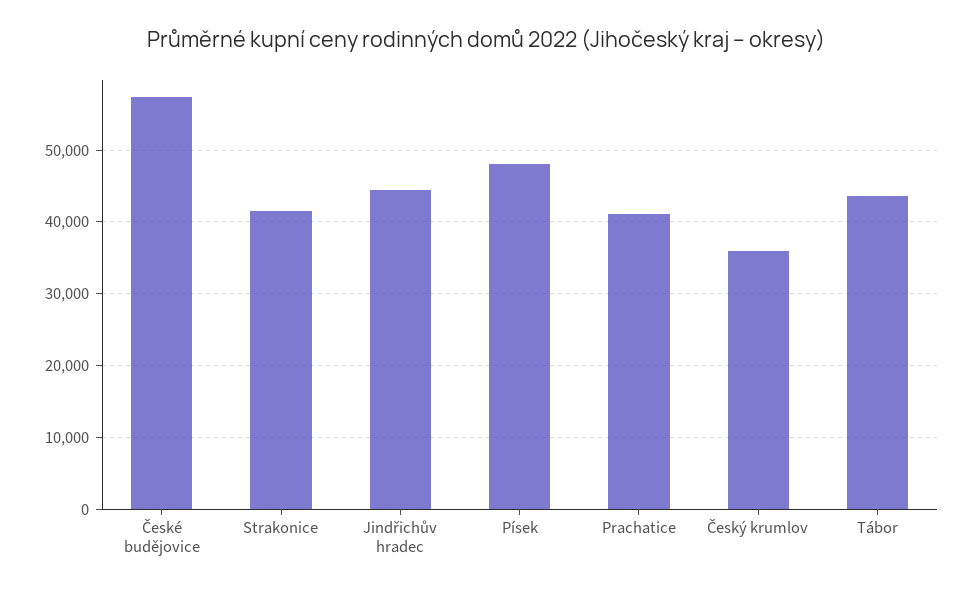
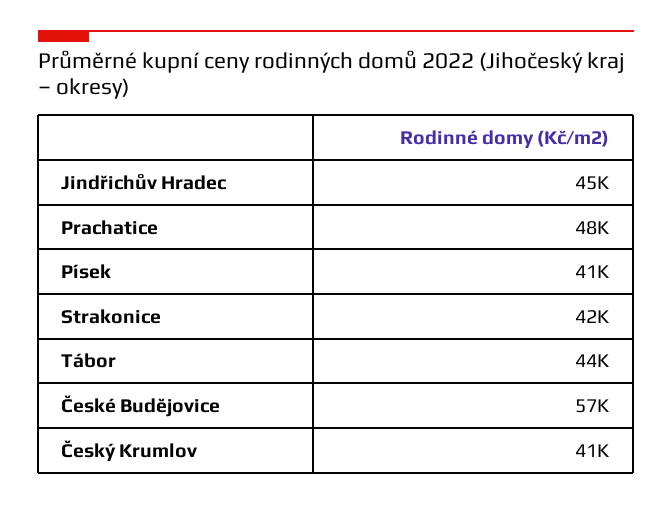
  {
    "České budějovice": 57000,
    "Strakonice": 42000,
    "Jindřichův hradec": 45000,
-   "Písek": 48000,
+   "Písek": 41000,
-   "Prachatice": 41000,
+   "Prachatice": 48000,
-   "Český krumlov": 36000,
+   "Český krumlov": 41000,
    "Tábor": 44000
  }

